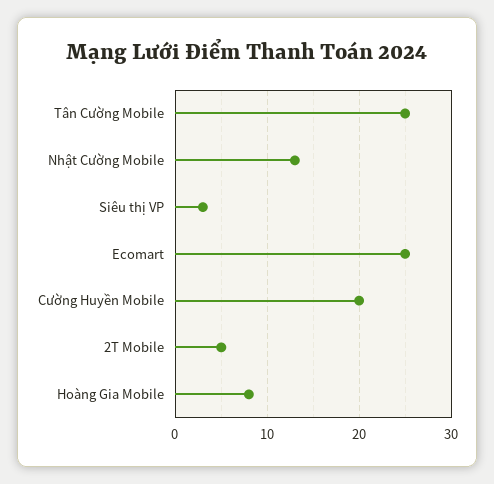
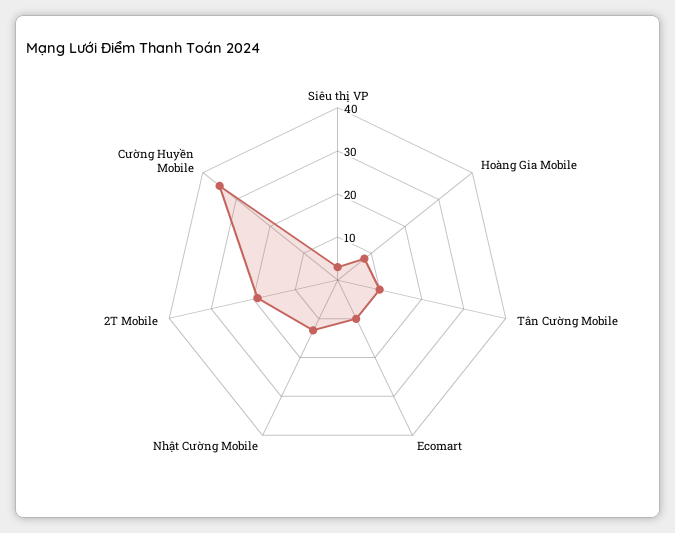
  {
-   "Tân Cường Mobile": 25,
+   "Tân Cường Mobile": 10,
    "Nhật Cường Mobile": 13,
    "Siêu thị VP": 3,
-   "Ecomart": 25,
+   "Ecomart": 10,
-   "Cường Huyền Mobile": 20,
+   "Cường Huyền Mobile": 35,
-   "2T Mobile": 5,
+   "2T Mobile": 20,
    "Hoàng Gia Mobile": 8
  }

